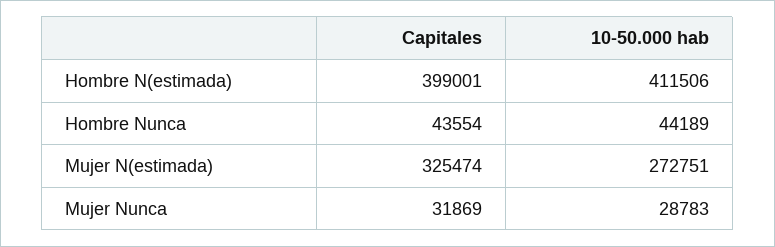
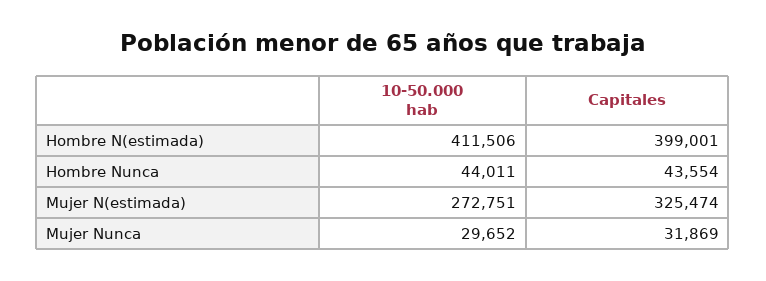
  {
    "Capitales": {
      "Hombre N(estimada)": 399001,
      "Hombre Nunca": 43554,
      "Mujer N(estimada)": 325474,
      "Mujer Nunca": 31869
    },
    "10-50.000 hab": {
      "Hombre N(estimada)": 411506,
-     "Hombre Nunca": 44189,
+     "Hombre Nunca": 44011,
      "Mujer N(estimada)": 272751,
-     "Mujer Nunca": 28783
+     "Mujer Nunca": 29652
    }
  }

